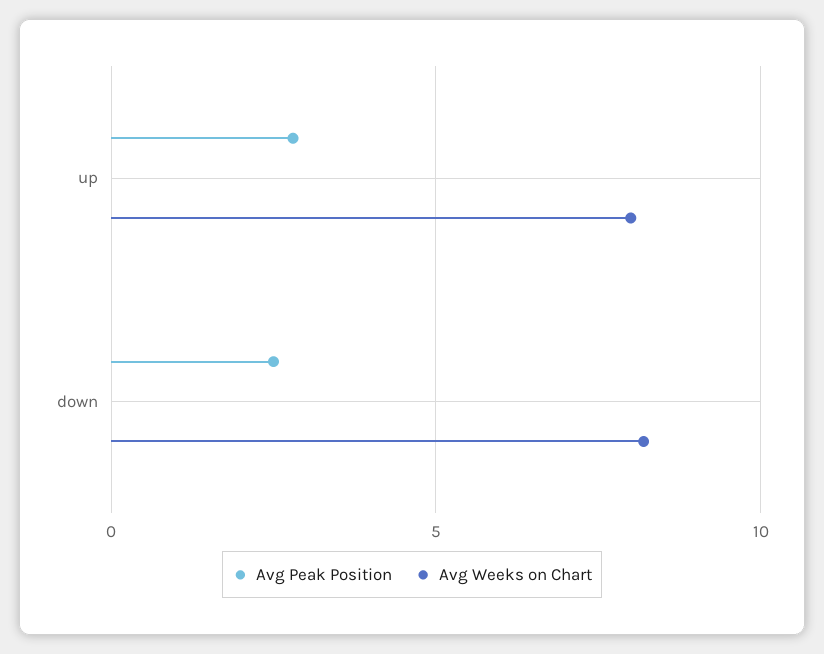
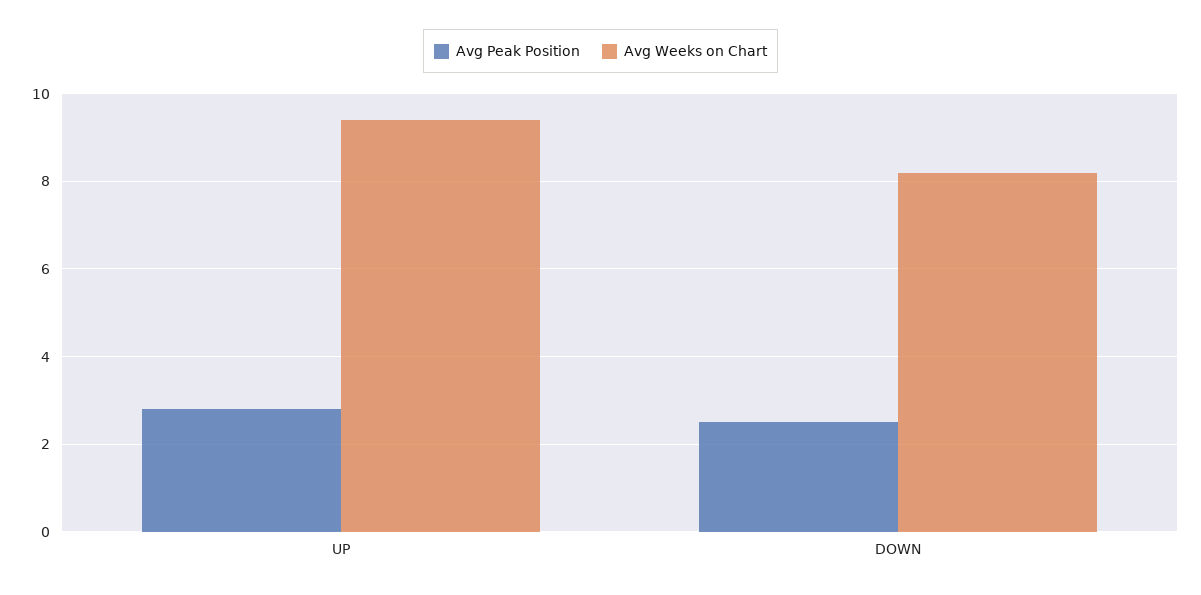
  {
    "Avg Peak Position": {
      "up": 3,
      "down": 2.5
    },
    "Avg Weeks on Chart": {
-     "up": 8,
+     "up": 9.5,
      "down": 8
    }
  }

